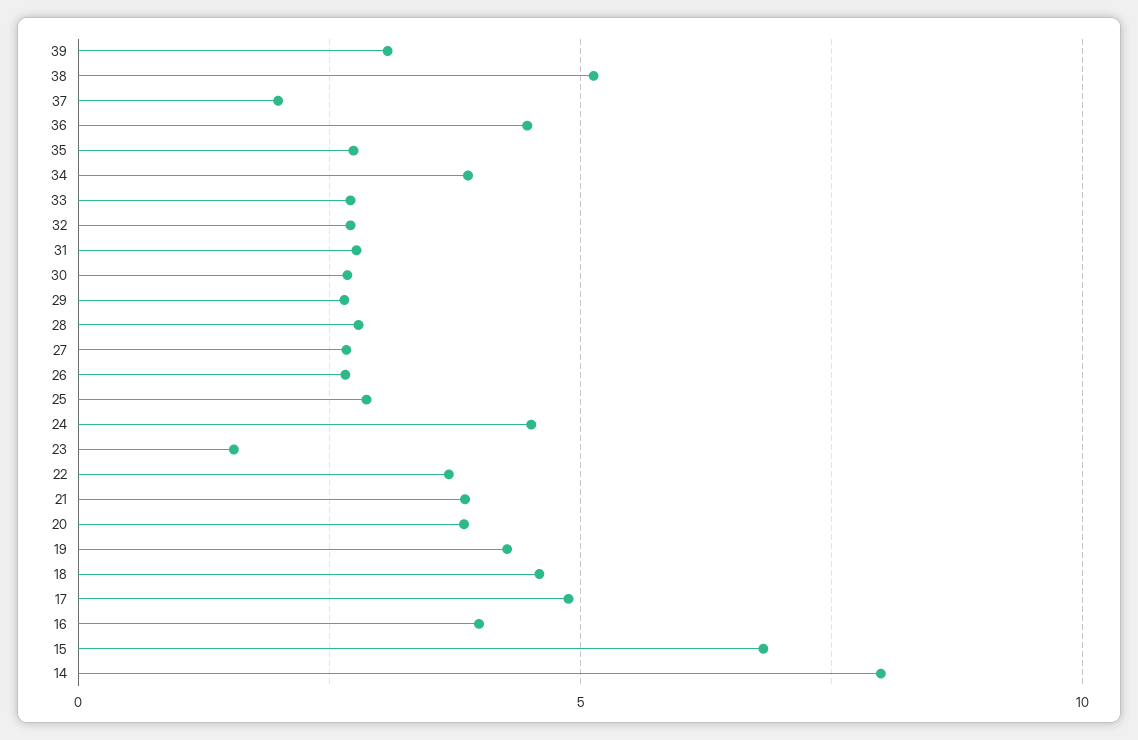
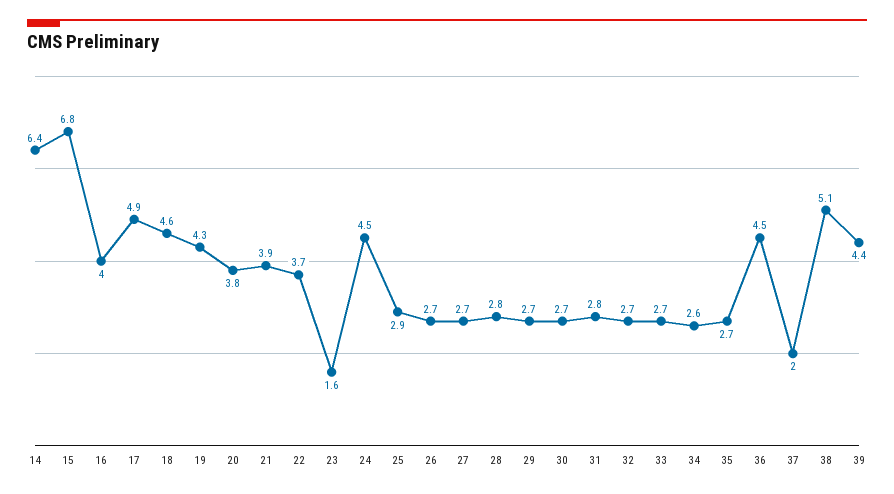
  {
-   "39": 3,
+   "39": 4.4,
    "38": 5.1,
    "37": 2,
    "36": 4.5,
    "35": 2.7,
-   "34": 4,
+   "34": 2.6,
    "33": 2.7,
    "32": 2.7,
    "31": 2.8,
    "30": 2.7,
    "29": 2.7,
    "28": 2.8,
    "27": 2.7,
    "26": 2.7,
    "25": 2.9,
    "24": 4.5,
    "23": 1.6,
    "22": 3.7,
    "21": 3.9,
    "20": 3.8,
    "19": 4.3,
    "18": 4.6,
    "17": 4.9,
    "16": 4,
    "15": 6.8,
-   "14": 8
+   "14": 6.4
  }

